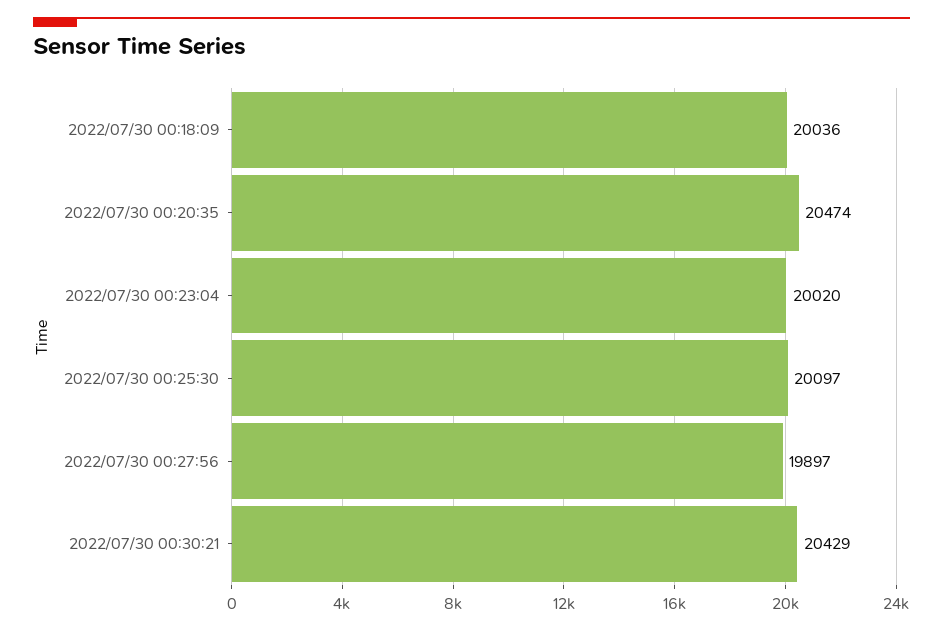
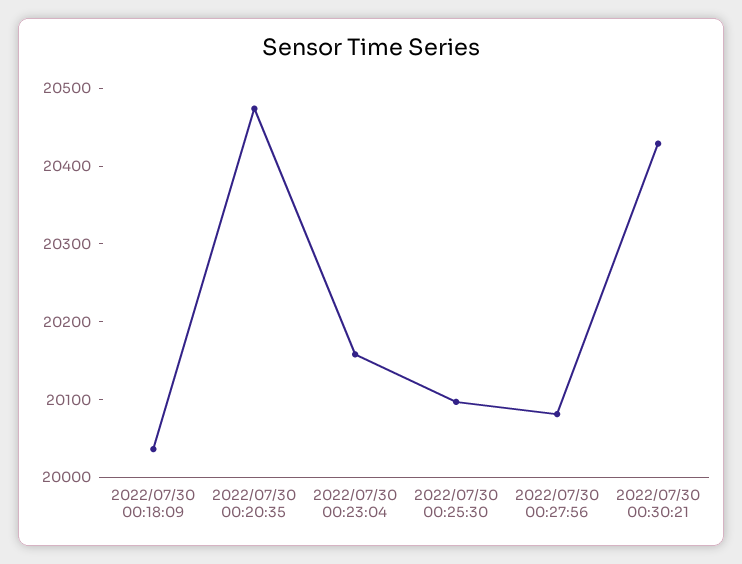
  {
    "2022/07/30 00:18:09": 20036,
    "2022/07/30 00:20:35": 20474,
-   "2022/07/30 00:23:04": 20020,
+   "2022/07/30 00:23:04": 20160,
    "2022/07/30 00:25:30": 20097,
-   "2022/07/30 00:27:56": 19897,
+   "2022/07/30 00:27:56": 20080,
    "2022/07/30 00:30:21": 20429
  }

